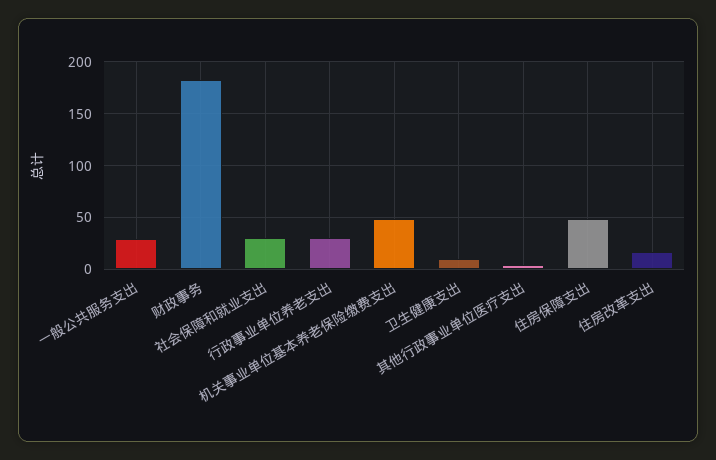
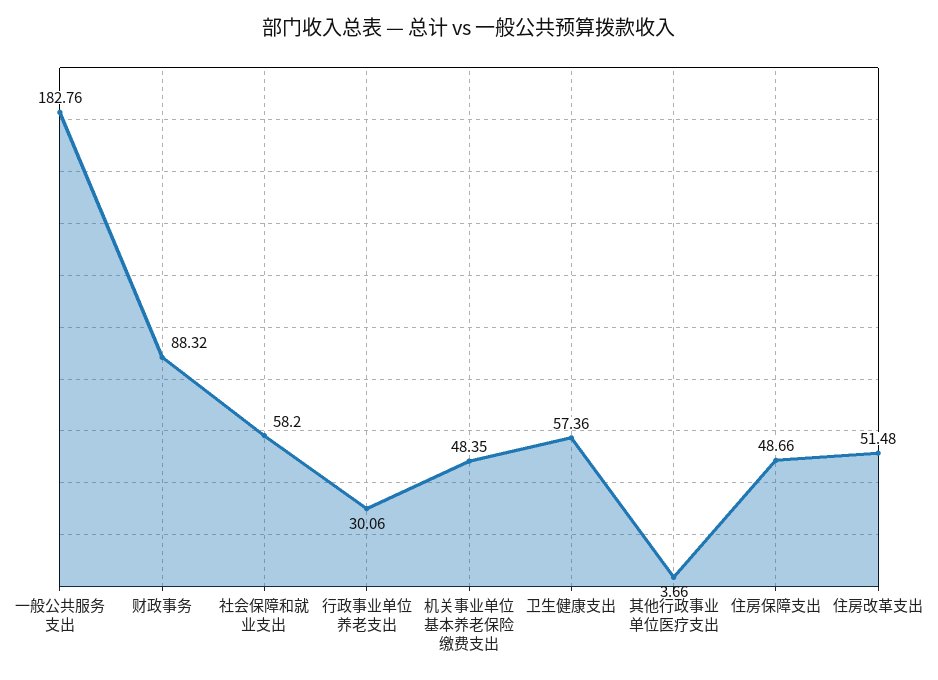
  {
-   "一般公共服务支出": 30,
+   "一般公共服务支出": 182.76,
-   "财政事务": 180,
+   "财政事务": 88.32,
-   "社会保障和就业支出": 30,
+   "社会保障和就业支出": 58.2,
    "行政事业单位养老支出": 30.06,
    "机关事业单位基本养老保险缴费支出": 48.35,
-   "卫生健康支出": 10,
+   "卫生健康支出": 57.36,
    "其他行政事业单位医疗支出": 3.66,
    "住房保障支出": 48.66,
-   "住房改革支出": 20
+   "住房改革支出": 51.48
  }

